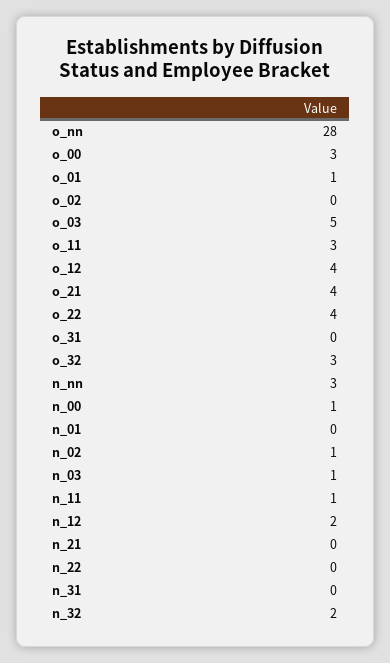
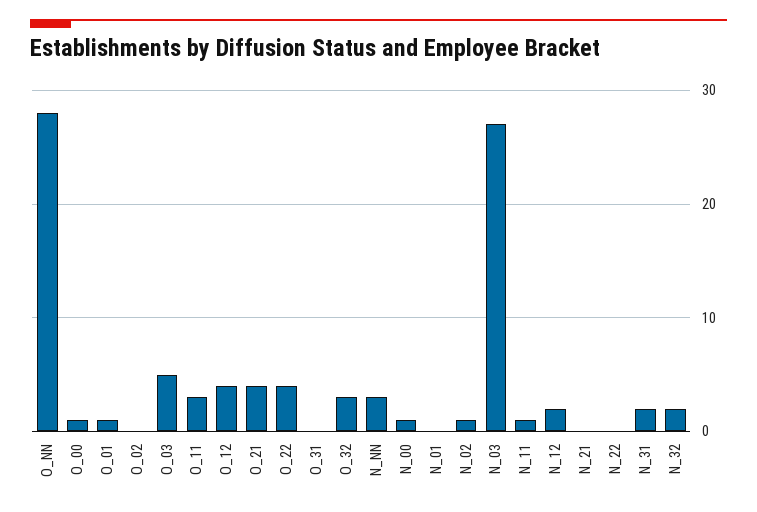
  {
    "o_nn": 28,
-   "o_00": 3,
+   "o_00": 1,
    "o_01": 1,
    "o_02": 0,
    "o_03": 5,
    "o_11": 3,
    "o_12": 4,
    "o_21": 4,
    "o_22": 4,
    "o_31": 0,
    "o_32": 3,
    "n_nn": 3,
    "n_00": 1,
    "n_01": 0,
    "n_02": 1,
-   "n_03": 1,
+   "n_03": 27,
    "n_11": 1,
    "n_12": 2,
    "n_21": 0,
    "n_22": 0,
-   "n_31": 0,
+   "n_31": 2,
    "n_32": 2
  }

